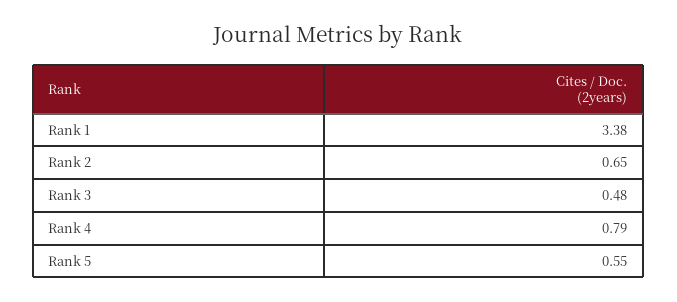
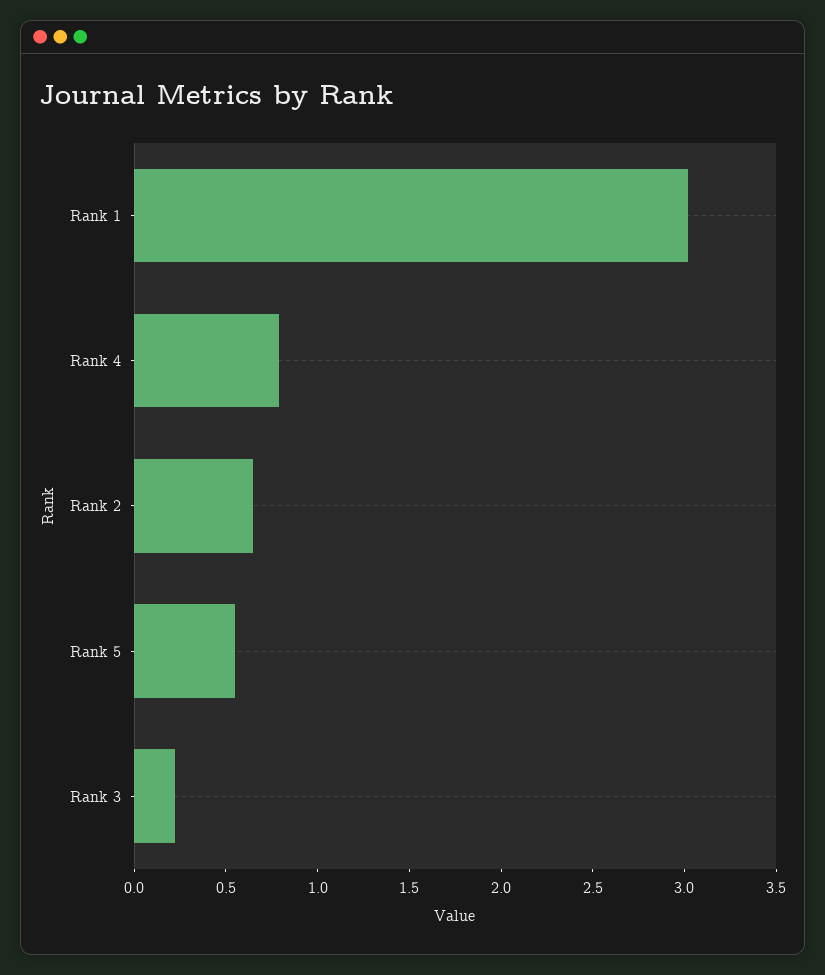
  {
-   "Rank 1": 3.38,
+   "Rank 1": 3,
    "Rank 2": 0.65,
-   "Rank 3": 0.48,
+   "Rank 3": 0.2,
    "Rank 4": 0.79,
    "Rank 5": 0.55
  }

